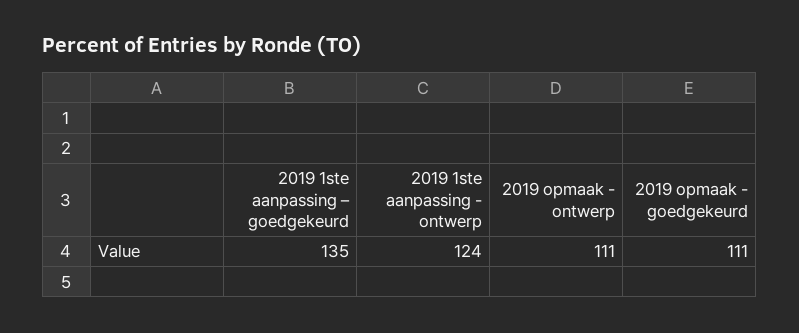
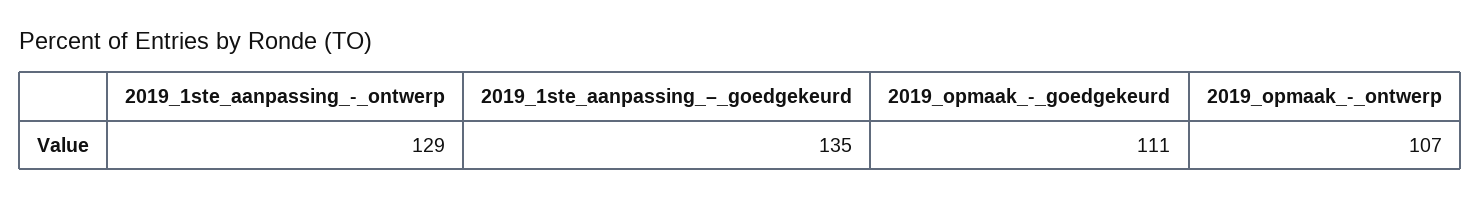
  {
    "2019 1ste aanpassing – goedgekeurd": 135,
-   "2019 1ste aanpassing - ontwerp": 124,
+   "2019 1ste aanpassing - ontwerp": 129,
-   "2019 opmaak - ontwerp": 111,
+   "2019 opmaak - ontwerp": 107,
    "2019 opmaak - goedgekeurd": 111
  }

